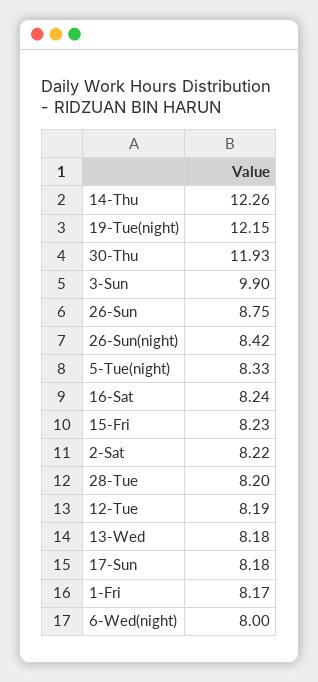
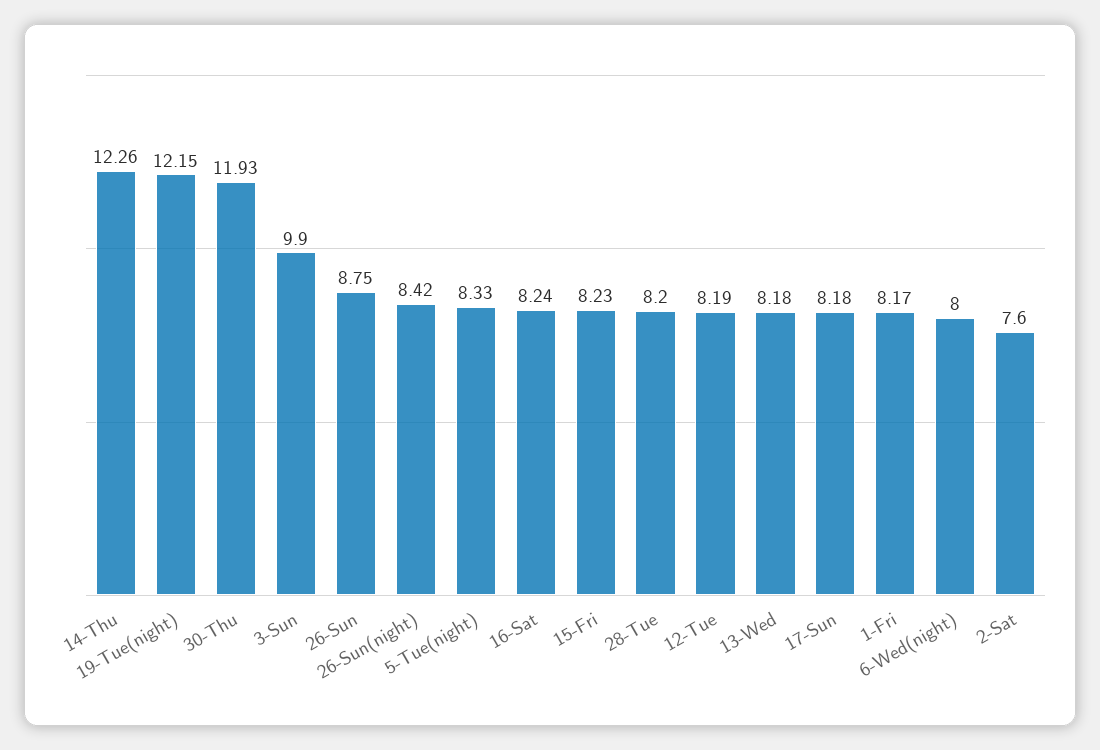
  {
    "14-Thu": 12.26,
    "19-Tue(night)": 12.15,
    "30-Thu": 11.93,
    "3-Sun": 9.9,
    "26-Sun": 8.75,
    "26-Sun(night)": 8.42,
    "5-Tue(night)": 8.33,
    "16-Sat": 8.24,
    "15-Fri": 8.23,
-   "2-Sat": 8.22,
+   "2-Sat": 7.6,
    "28-Tue": 8.2,
    "12-Tue": 8.19,
    "13-Wed": 8.18,
    "17-Sun": 8.18,
    "1-Fri": 8.17,
    "6-Wed(night)": 8
  }

